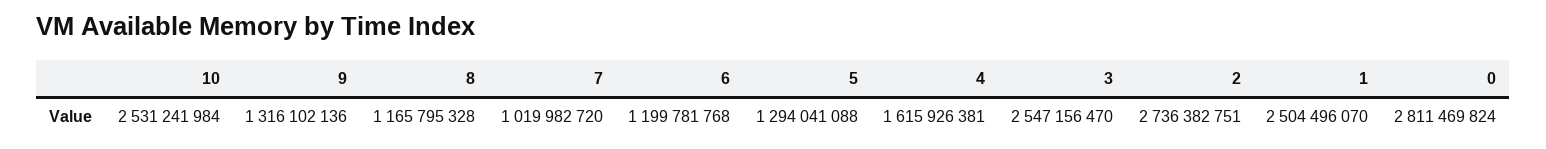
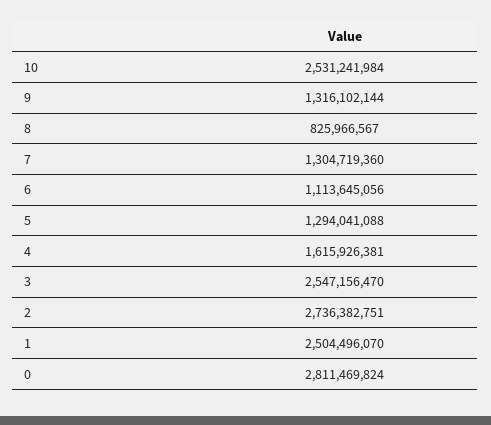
  {
    "10": 2531241984,
-   "9": 1316102136,
+   "9": 1316102144,
-   "8": 1165795328,
+   "8": 825966567,
-   "7": 1019982720,
+   "7": 1304719360,
-   "6": 1199781768,
+   "6": 1113645056,
    "5": 1294041088,
    "4": 1615926381,
    "3": 2547156470,
    "2": 2736382751,
    "1": 2504496070,
    "0": 2811469824
  }

